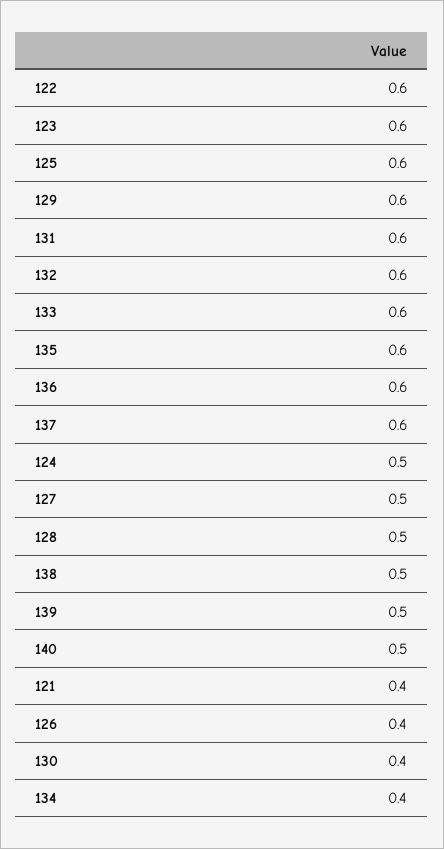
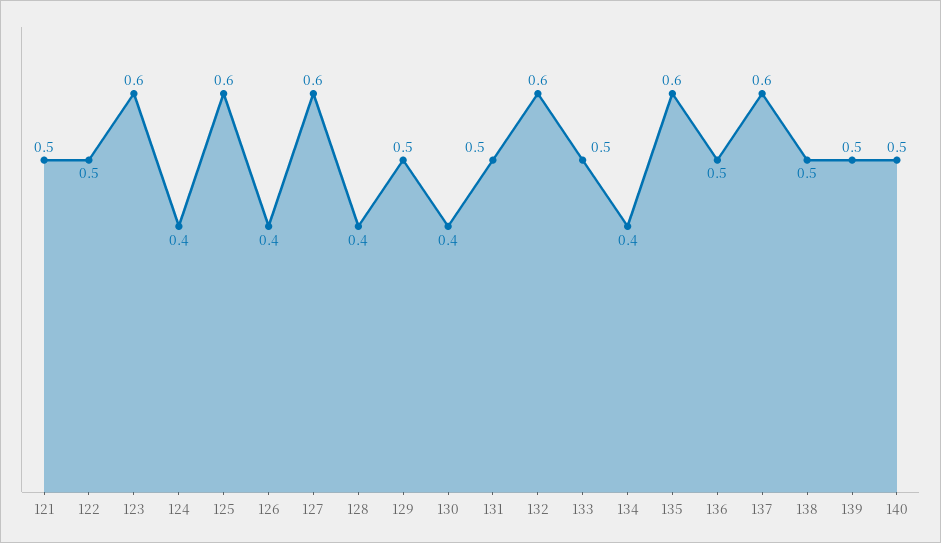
  {
-   "122": 0.6,
+   "122": 0.5,
    "123": 0.6,
    "125": 0.6,
-   "129": 0.6,
+   "129": 0.5,
-   "131": 0.6,
+   "131": 0.5,
    "132": 0.6,
-   "133": 0.6,
+   "133": 0.5,
    "135": 0.6,
-   "136": 0.6,
+   "136": 0.5,
    "137": 0.6,
-   "124": 0.5,
+   "124": 0.4,
-   "127": 0.5,
+   "127": 0.6,
-   "128": 0.5,
+   "128": 0.4,
    "138": 0.5,
    "139": 0.5,
    "140": 0.5,
-   "121": 0.4,
+   "121": 0.5,
    "126": 0.4,
    "130": 0.4,
    "134": 0.4
  }

